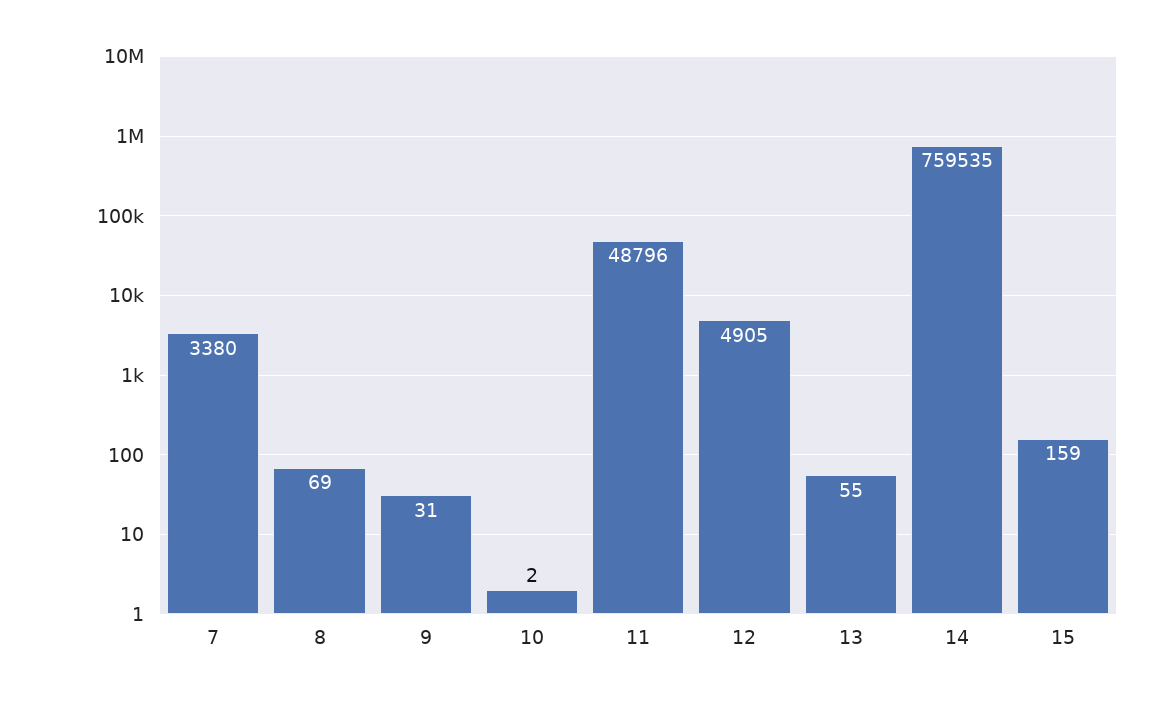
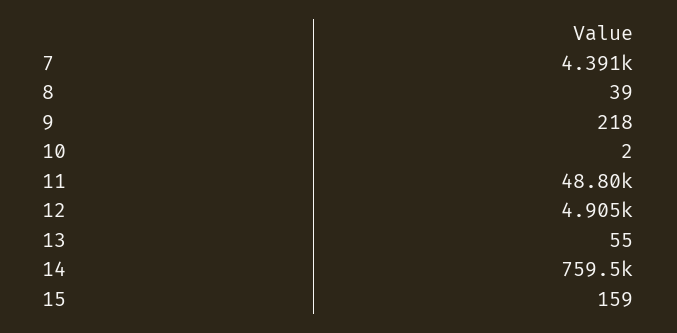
  {
-   "7": 3380,
+   "7": 4391,
-   "8": 69,
+   "8": 39,
-   "9": 31,
+   "9": 218,
    "10": 2,
    "11": 48796,
    "12": 4905,
    "13": 55,
    "14": 759535,
    "15": 159
  }

